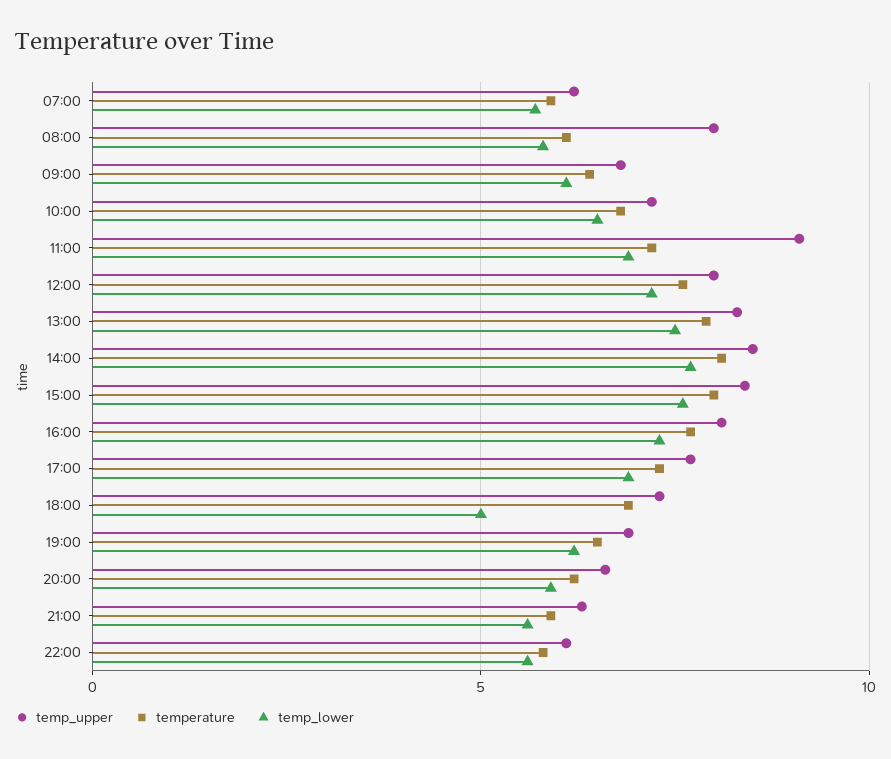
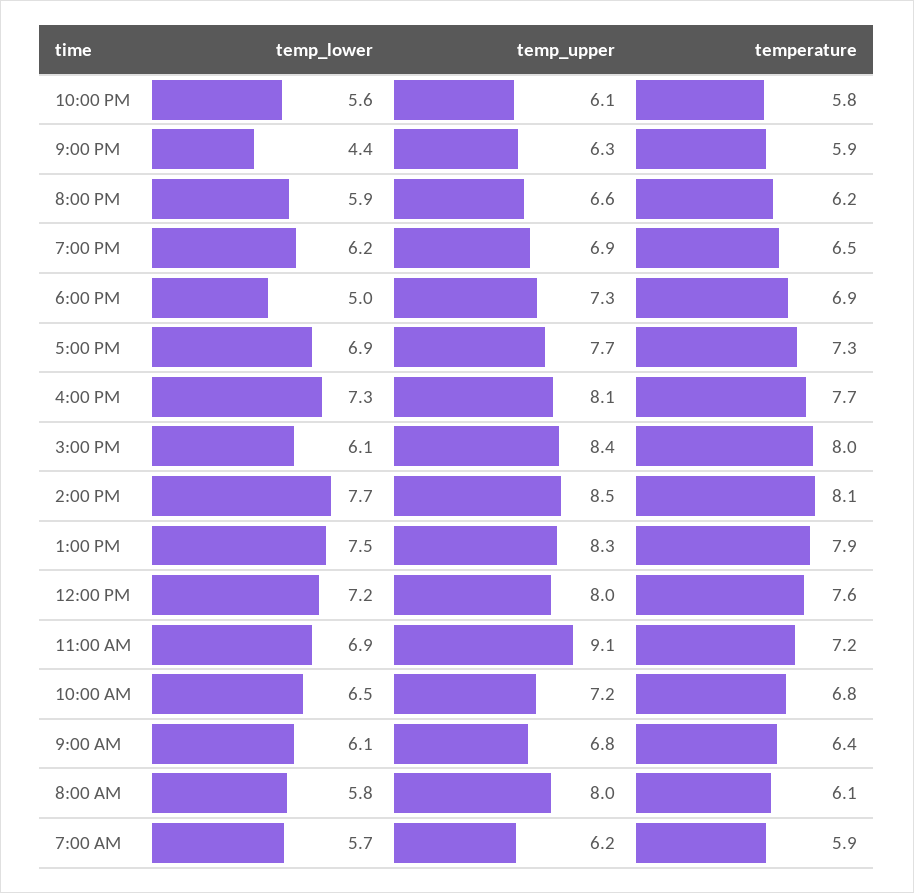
  {
    "temp_upper": {
      "07:00": 6.2,
      "08:00": 8,
      "09:00": 6.8,
      "10:00": 7.2,
      "11:00": 9.1,
      "12:00": 8,
      "13:00": 8.3,
      "14:00": 8.5,
      "15:00": 8.4,
      "16:00": 8.1,
      "17:00": 7.7,
      "18:00": 7.3,
      "19:00": 6.9,
      "20:00": 6.6,
      "21:00": 6.3,
      "22:00": 6.1
    },
    "temperature": {
      "07:00": 5.9,
      "08:00": 6.1,
      "09:00": 6.4,
      "10:00": 6.8,
      "11:00": 7.2,
      "12:00": 7.6,
      "13:00": 7.9,
      "14:00": 8.1,
      "15:00": 8,
      "16:00": 7.7,
      "17:00": 7.3,
      "18:00": 6.9,
      "19:00": 6.5,
      "20:00": 6.2,
      "21:00": 5.9,
      "22:00": 5.8
    },
    "temp_lower": {
      "07:00": 5.7,
      "08:00": 5.8,
      "09:00": 6.1,
      "10:00": 6.5,
      "11:00": 6.9,
      "12:00": 7.2,
      "13:00": 7.5,
      "14:00": 7.7,
-     "15:00": 7.5,
+     "15:00": 6.1,
      "16:00": 7.3,
      "17:00": 6.9,
      "18:00": 5,
      "19:00": 6.2,
      "20:00": 5.9,
-     "21:00": 5.5,
+     "21:00": 4.4,
      "22:00": 5.6
    }
  }

